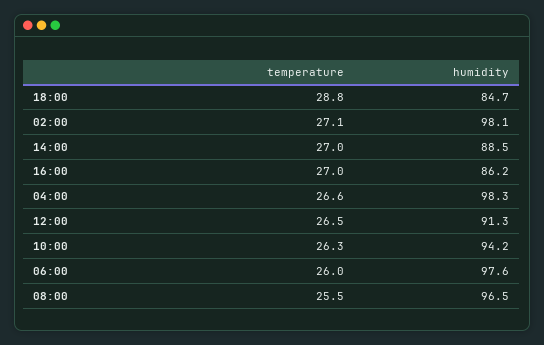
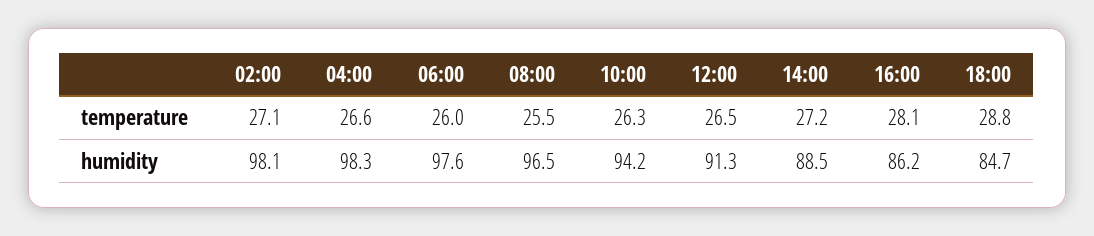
  {
    "temperature": {
      "18:00": 28.8,
      "02:00": 27.1,
-     "14:00": 27,
+     "14:00": 27.2,
-     "16:00": 27,
+     "16:00": 28.1,
      "04:00": 26.6,
      "12:00": 26.5,
      "10:00": 26.3,
      "06:00": 26,
      "08:00": 25.5
    },
    "humidity": {
      "18:00": 84.7,
      "02:00": 98.1,
      "14:00": 88.5,
      "16:00": 86.2,
      "04:00": 98.3,
      "12:00": 91.3,
      "10:00": 94.2,
      "06:00": 97.6,
      "08:00": 96.5
    }
  }

